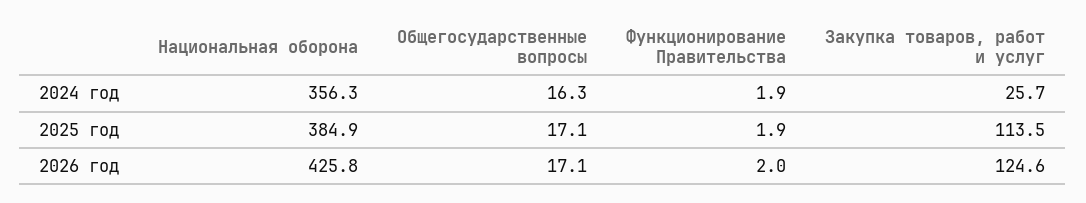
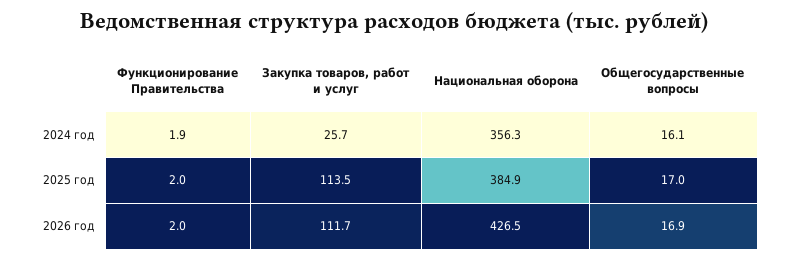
  {
    "Национальная оборона": {
      "2024 год": 356.3,
      "2025 год": 384.9,
-     "2026 год": 425.8
+     "2026 год": 426.5
    },
    "Общегосударственные вопросы": {
-     "2024 год": 16.3,
+     "2024 год": 16.1,
-     "2025 год": 17.1,
+     "2025 год": 17,
-     "2026 год": 17.1
+     "2026 год": 16.9
    },
    "Функционирование Правительства": {
      "2024 год": 1.9,
-     "2025 год": 1.9,
+     "2025 год": 2,
      "2026 год": 2
    },
    "Закупка товаров, работ и услуг": {
      "2024 год": 25.7,
      "2025 год": 113.5,
-     "2026 год": 124.6
+     "2026 год": 111.7
    }
  }

